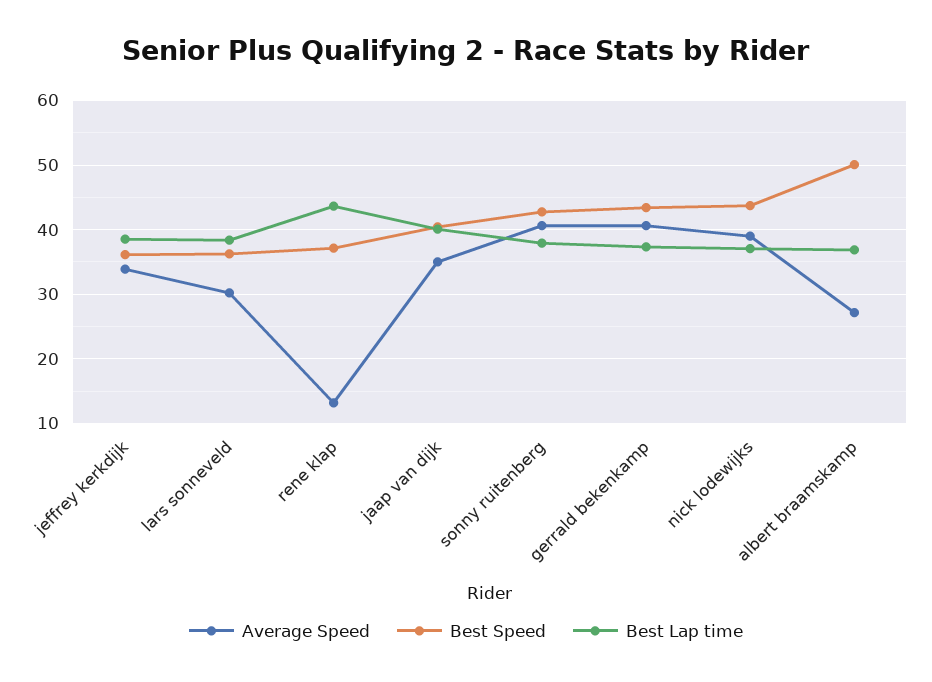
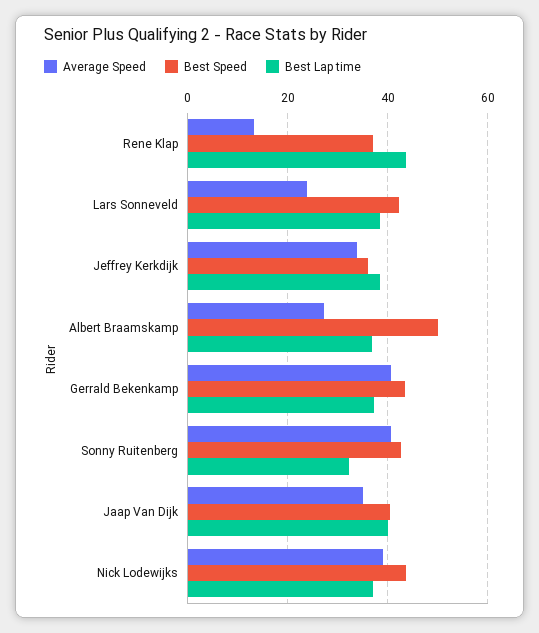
  {
    "Average Speed": {
      "jeffrey kerkdijk": 34,
-     "lars sonneveld": 30,
+     "lars sonneveld": 24,
      "rene klap": 13,
      "jaap van dijk": 35,
      "sonny ruitenberg": 41,
      "gerrald bekenkamp": 41,
      "nick lodewijks": 39,
      "albert braamskamp": 27
    },
    "Best Speed": {
      "jeffrey kerkdijk": 36,
-     "lars sonneveld": 36,
+     "lars sonneveld": 42,
      "rene klap": 37,
      "jaap van dijk": 40,
      "sonny ruitenberg": 43,
      "gerrald bekenkamp": 43,
      "nick lodewijks": 44,
      "albert braamskamp": 50
    },
    "Best Lap time": {
      "jeffrey kerkdijk": 39,
      "lars sonneveld": 38,
      "rene klap": 44,
      "jaap van dijk": 40,
-     "sonny ruitenberg": 38,
+     "sonny ruitenberg": 32,
      "gerrald bekenkamp": 37,
      "nick lodewijks": 37,
      "albert braamskamp": 37
    }
  }

